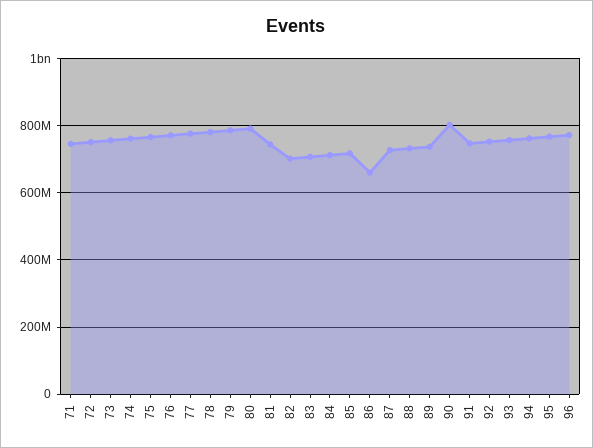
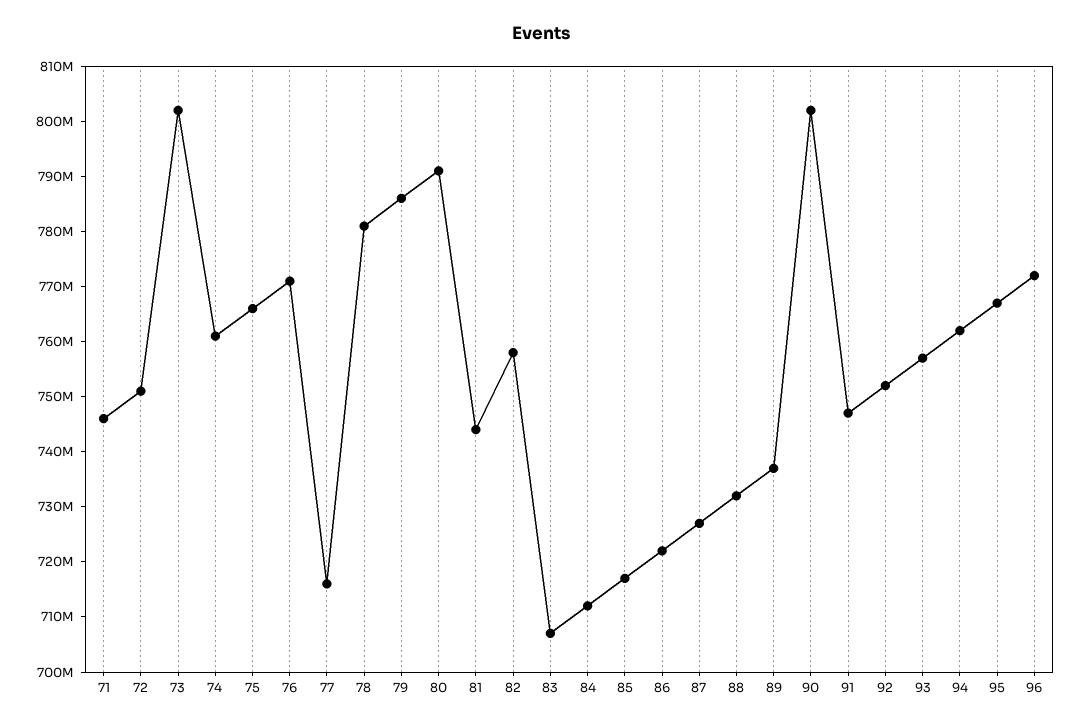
  {
    "71": 746000000,
    "72": 752000000,
-   "73": 760000000,
+   "73": 802000000,
    "74": 762000000,
    "75": 766000000,
    "76": 772000000,
-   "77": 780000000,
+   "77": 716000000,
    "78": 782000000,
    "79": 786000000,
    "80": 792000000,
    "81": 744000000,
-   "82": 700000000,
+   "82": 758000000,
    "83": 708000000,
    "84": 712000000,
    "85": 718000000,
-   "86": 660000000,
+   "86": 722000000,
    "87": 728000000,
    "88": 732000000,
    "89": 738000000,
    "90": 802000000,
    "91": 748000000,
    "92": 752000000,
    "93": 758000000,
    "94": 762000000,
    "95": 768000000,
    "96": 772000000
  }

